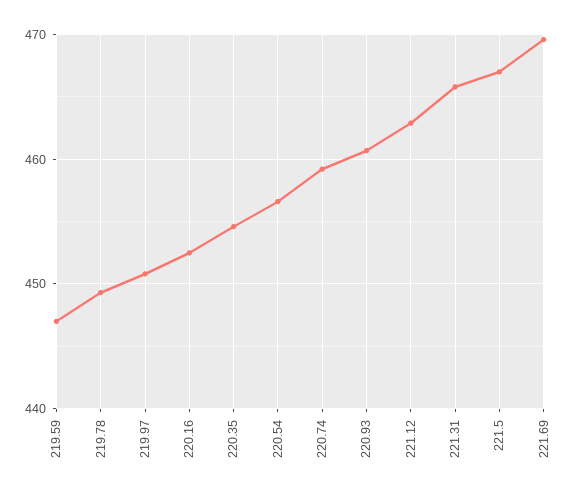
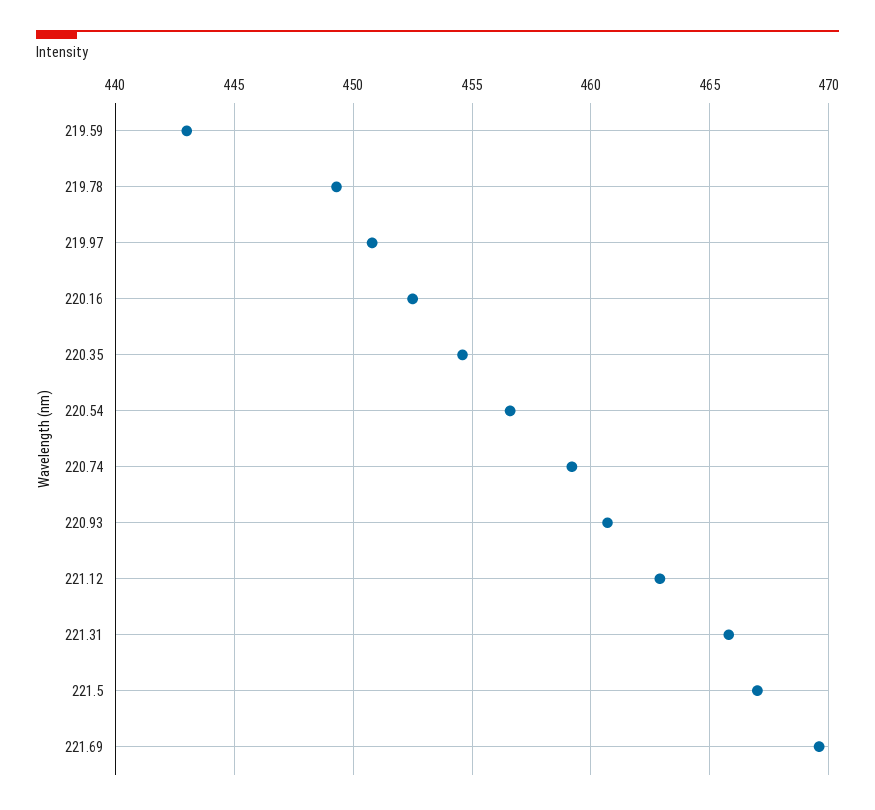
  {
-   "219.59": 447,
+   "219.59": 443,
    "219.78": 449.5,
    "219.97": 451,
    "220.16": 452.5,
    "220.35": 454.5,
    "220.54": 456.5,
    "220.74": 459,
    "220.93": 460.5,
    "221.12": 463,
    "221.31": 466,
    "221.5": 467,
    "221.69": 469.5
  }

